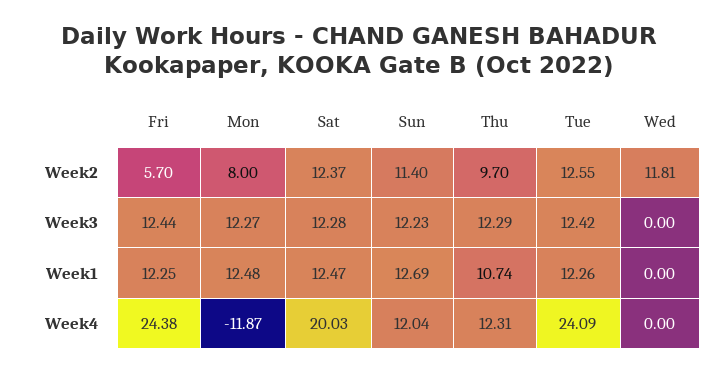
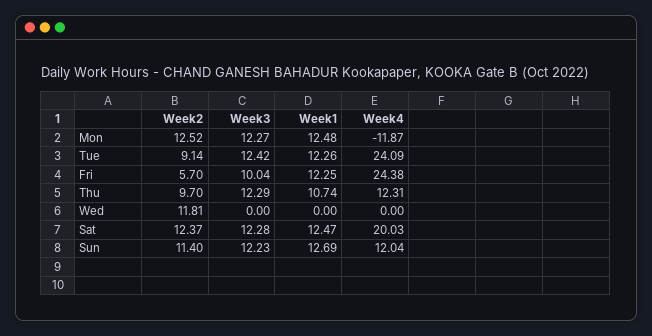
  {
    "Fri": {
      "Week2": 5.7,
-     "Week3": 12.44,
+     "Week3": 10.04,
      "Week1": 12.25,
      "Week4": 24.38
    },
    "Mon": {
-     "Week2": 8,
+     "Week2": 12.52,
      "Week3": 12.27,
      "Week1": 12.48,
      "Week4": -11.87
    },
    "Sat": {
      "Week2": 12.37,
      "Week3": 12.28,
      "Week1": 12.47,
      "Week4": 20.03
    },
    "Sun": {
      "Week2": 11.4,
      "Week3": 12.23,
      "Week1": 12.69,
      "Week4": 12.04
    },
    "Thu": {
      "Week2": 9.7,
      "Week3": 12.29,
      "Week1": 10.74,
      "Week4": 12.31
    },
    "Tue": {
-     "Week2": 12.55,
+     "Week2": 9.14,
      "Week3": 12.42,
      "Week1": 12.26,
      "Week4": 24.09
    },
    "Wed": {
      "Week2": 11.81,
      "Week3": 0,
      "Week1": 0,
      "Week4": 0
    }
  }

